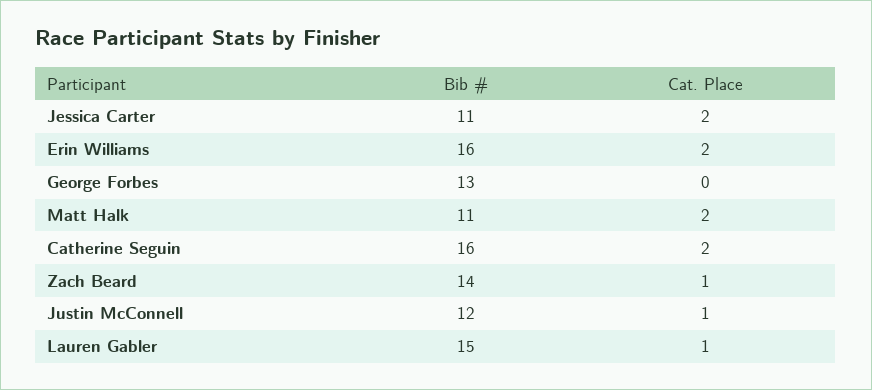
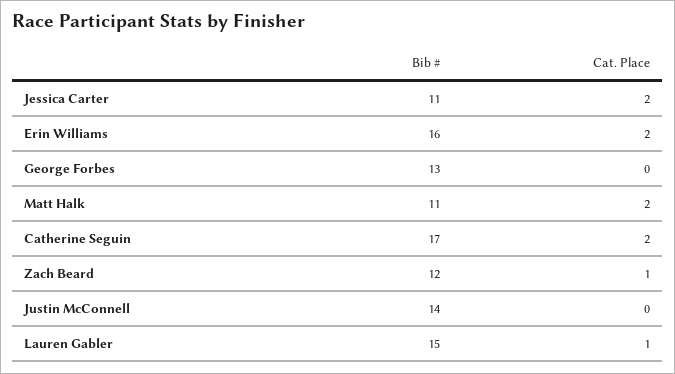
  {
    "Bib #": {
      "Jessica Carter": 11,
      "Erin Williams": 16,
      "George Forbes": 13,
      "Matt Halk": 11,
-     "Catherine Seguin": 16,
+     "Catherine Seguin": 17,
-     "Zach Beard": 14,
+     "Zach Beard": 12,
-     "Justin McConnell": 12,
+     "Justin McConnell": 14,
      "Lauren Gabler": 15
    },
    "Cat. Place": {
      "Jessica Carter": 2,
      "Erin Williams": 2,
      "George Forbes": 0,
      "Matt Halk": 2,
      "Catherine Seguin": 2,
      "Zach Beard": 1,
-     "Justin McConnell": 1,
+     "Justin McConnell": 0,
      "Lauren Gabler": 1
    }
  }

